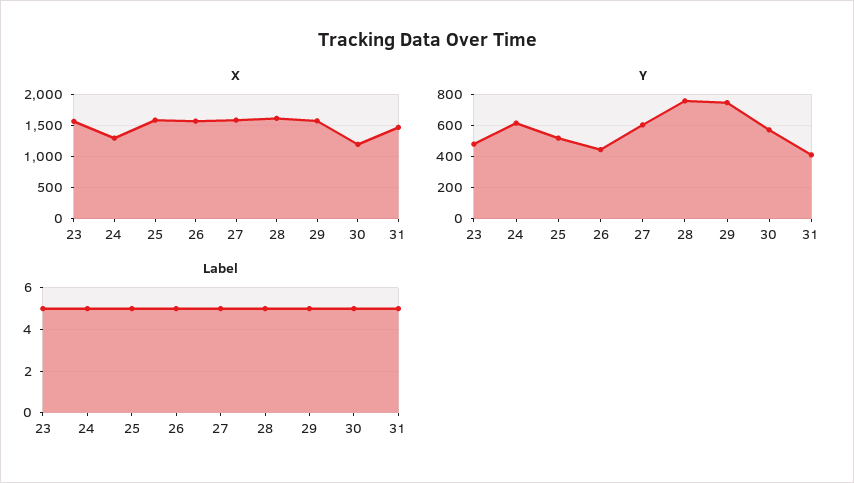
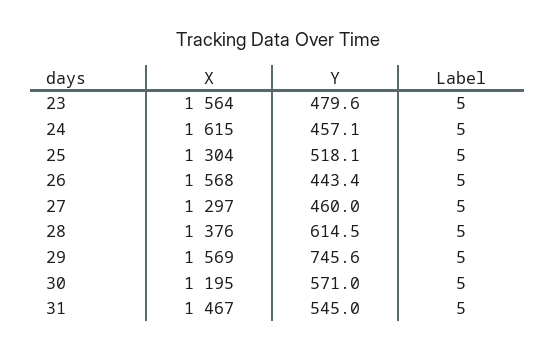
  {
    "X": {
      "23": 1564,
-     "24": 1300,
+     "24": 1615,
-     "25": 1600,
+     "25": 1304,
      "26": 1568,
-     "27": 1600,
+     "27": 1297,
-     "28": 1600,
+     "28": 1376,
      "29": 1569,
      "30": 1195,
      "31": 1467
    },
    "Y": {
      "23": 479.6,
-     "24": 600,
+     "24": 457.1,
      "25": 518.1,
      "26": 443.4,
-     "27": 600,
+     "27": 460,
-     "28": 750,
+     "28": 614.5,
      "29": 745.6,
      "30": 571,
-     "31": 400
+     "31": 545
    },
    "Label": {
      "23": 5,
      "24": 5,
      "25": 5,
      "26": 5,
      "27": 5,
      "28": 5,
      "29": 5,
      "30": 5,
      "31": 5
    }
  }

